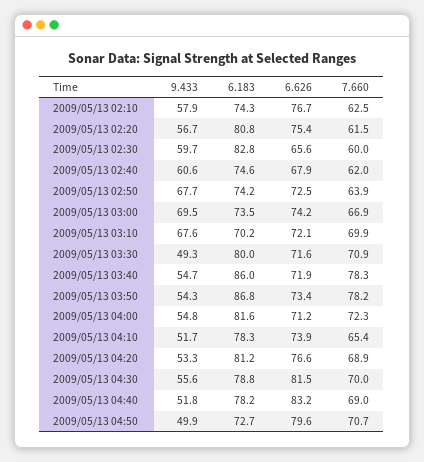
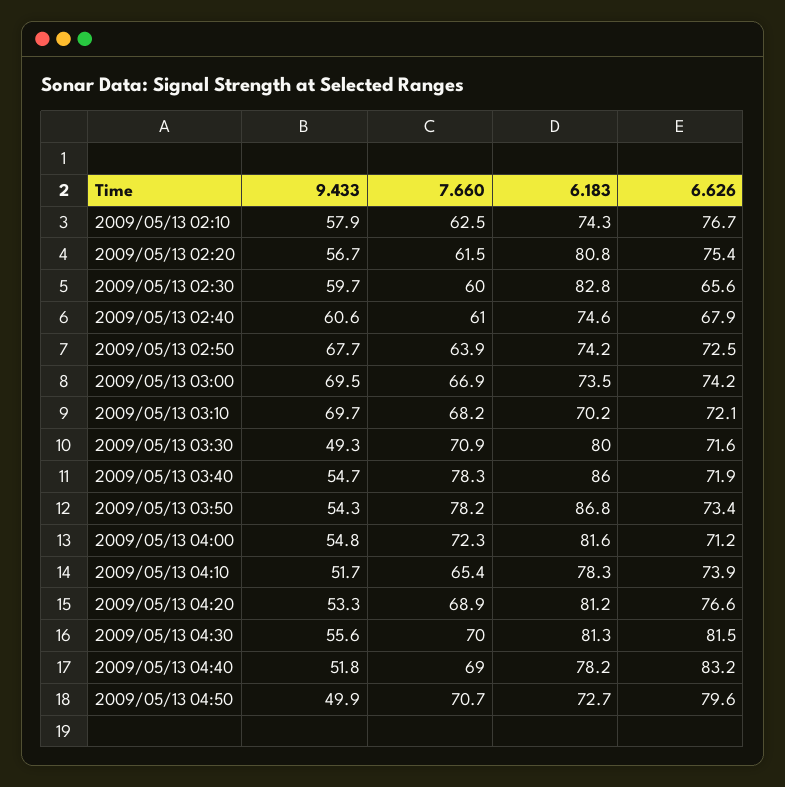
  {
    "9.433": {
      "2009/05/13 02:10": 57.9,
      "2009/05/13 02:20": 56.7,
      "2009/05/13 02:30": 59.7,
      "2009/05/13 02:40": 60.6,
      "2009/05/13 02:50": 67.7,
      "2009/05/13 03:00": 69.5,
-     "2009/05/13 03:10": 67.6,
+     "2009/05/13 03:10": 69.7,
      "2009/05/13 03:30": 49.3,
      "2009/05/13 03:40": 54.7,
      "2009/05/13 03:50": 54.3,
      "2009/05/13 04:00": 54.8,
      "2009/05/13 04:10": 51.7,
      "2009/05/13 04:20": 53.3,
      "2009/05/13 04:30": 55.6,
      "2009/05/13 04:40": 51.8,
      "2009/05/13 04:50": 49.9
    },
    "6.183": {
      "2009/05/13 02:10": 74.3,
      "2009/05/13 02:20": 80.8,
      "2009/05/13 02:30": 82.8,
      "2009/05/13 02:40": 74.6,
      "2009/05/13 02:50": 74.2,
      "2009/05/13 03:00": 73.5,
      "2009/05/13 03:10": 70.2,
      "2009/05/13 03:30": 80,
      "2009/05/13 03:40": 86,
      "2009/05/13 03:50": 86.8,
      "2009/05/13 04:00": 81.6,
      "2009/05/13 04:10": 78.3,
      "2009/05/13 04:20": 81.2,
-     "2009/05/13 04:30": 78.8,
+     "2009/05/13 04:30": 81.3,
      "2009/05/13 04:40": 78.2,
      "2009/05/13 04:50": 72.7
    },
    "6.626": {
      "2009/05/13 02:10": 76.7,
      "2009/05/13 02:20": 75.4,
      "2009/05/13 02:30": 65.6,
      "2009/05/13 02:40": 67.9,
      "2009/05/13 02:50": 72.5,
      "2009/05/13 03:00": 74.2,
      "2009/05/13 03:10": 72.1,
      "2009/05/13 03:30": 71.6,
      "2009/05/13 03:40": 71.9,
      "2009/05/13 03:50": 73.4,
      "2009/05/13 04:00": 71.2,
      "2009/05/13 04:10": 73.9,
      "2009/05/13 04:20": 76.6,
      "2009/05/13 04:30": 81.5,
      "2009/05/13 04:40": 83.2,
      "2009/05/13 04:50": 79.6
    },
    "7.660": {
      "2009/05/13 02:10": 62.5,
      "2009/05/13 02:20": 61.5,
      "2009/05/13 02:30": 60,
-     "2009/05/13 02:40": 62,
+     "2009/05/13 02:40": 61,
      "2009/05/13 02:50": 63.9,
      "2009/05/13 03:00": 66.9,
-     "2009/05/13 03:10": 69.9,
+     "2009/05/13 03:10": 68.2,
      "2009/05/13 03:30": 70.9,
      "2009/05/13 03:40": 78.3,
      "2009/05/13 03:50": 78.2,
      "2009/05/13 04:00": 72.3,
      "2009/05/13 04:10": 65.4,
      "2009/05/13 04:20": 68.9,
      "2009/05/13 04:30": 70,
      "2009/05/13 04:40": 69,
      "2009/05/13 04:50": 70.7
    }
  }

